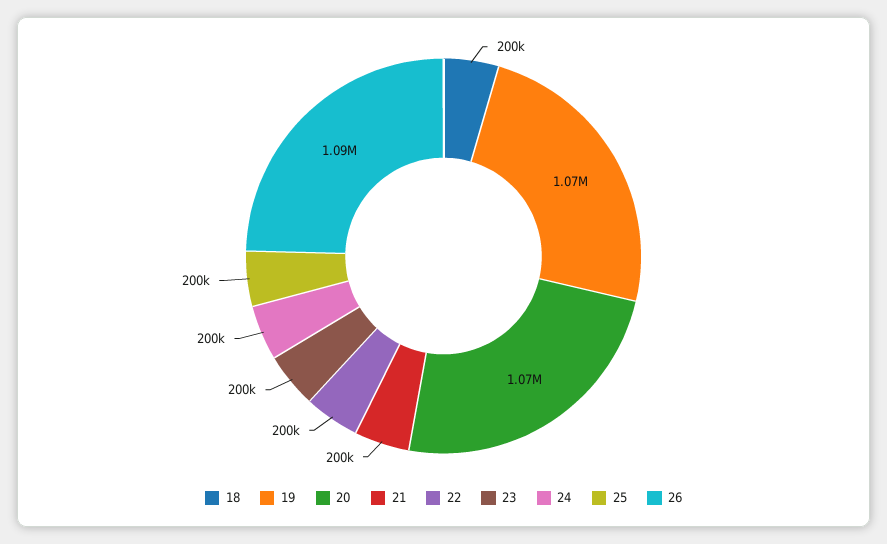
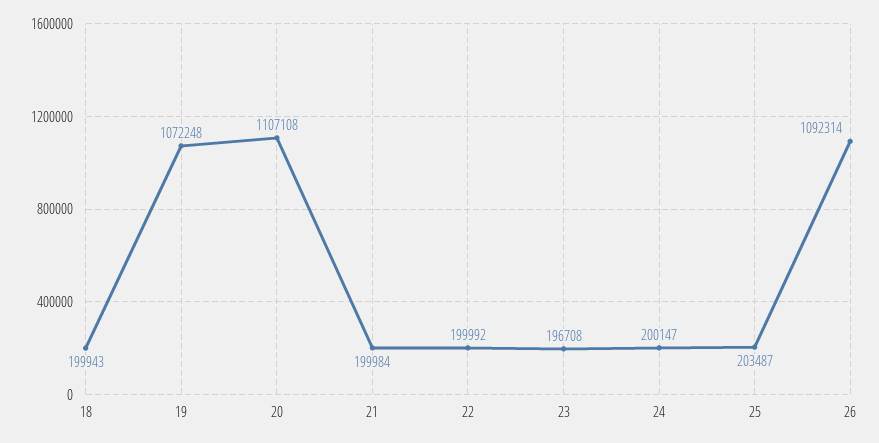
  {
    "18": 199943,
    "19": 1072248,
-   "20": 1070000,
+   "20": 1107108,
    "21": 199984,
    "22": 199992,
-   "23": 200000,
+   "23": 196708,
    "24": 200147,
-   "25": 200000,
+   "25": 203487,
    "26": 1092314
  }

